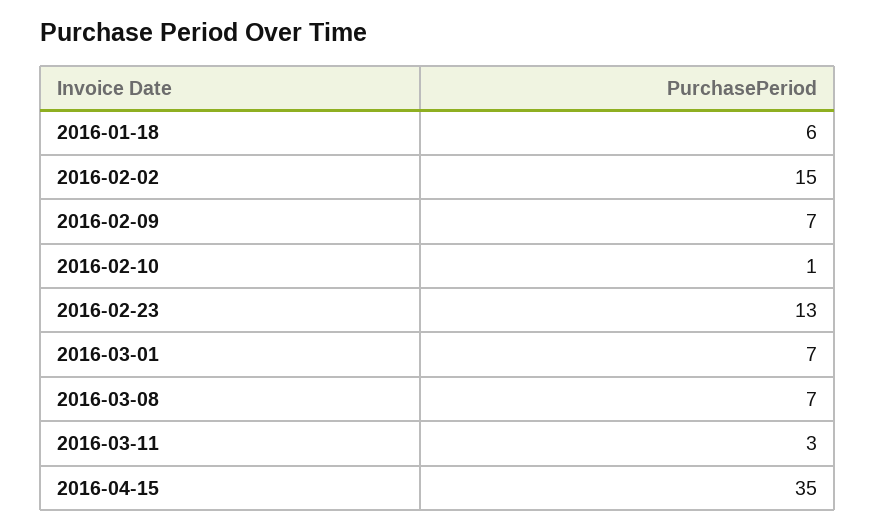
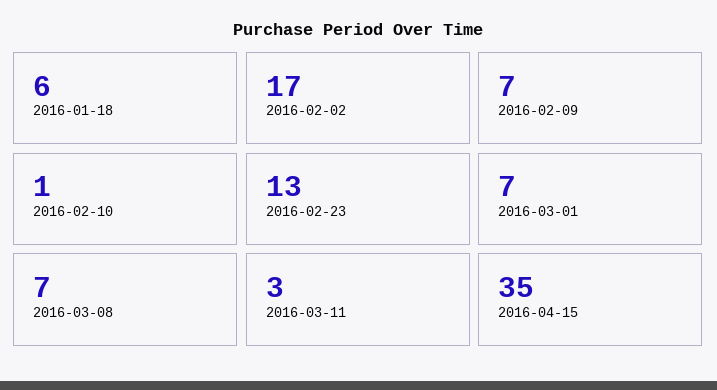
  {
    "2016-01-18": 6,
-   "2016-02-02": 15,
+   "2016-02-02": 17,
    "2016-02-09": 7,
    "2016-02-10": 1,
    "2016-02-23": 13,
    "2016-03-01": 7,
    "2016-03-08": 7,
    "2016-03-11": 3,
    "2016-04-15": 35
  }

